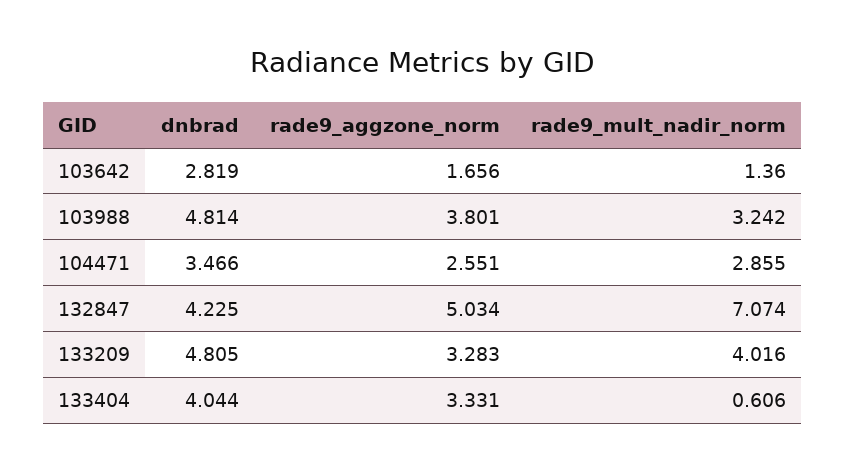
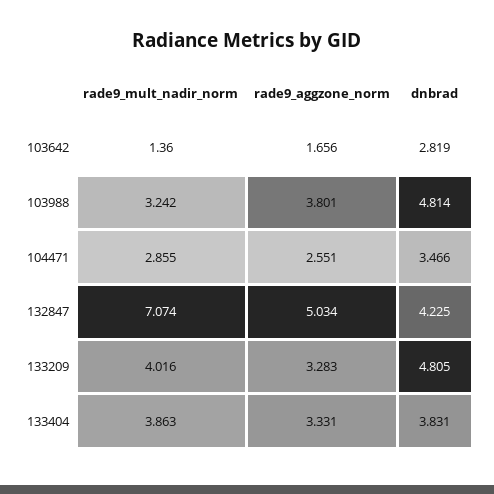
  {
    "dnbrad": {
      "103642": 2.819,
      "103988": 4.814,
      "104471": 3.466,
      "132847": 4.225,
      "133209": 4.805,
-     "133404": 4.044
+     "133404": 3.831
    },
    "rade9_aggzone_norm": {
      "103642": 1.656,
      "103988": 3.801,
      "104471": 2.551,
      "132847": 5.034,
      "133209": 3.283,
      "133404": 3.331
    },
    "rade9_mult_nadir_norm": {
      "103642": 1.36,
      "103988": 3.242,
      "104471": 2.855,
      "132847": 7.074,
      "133209": 4.016,
-     "133404": 0.606
+     "133404": 3.863
    }
  }

